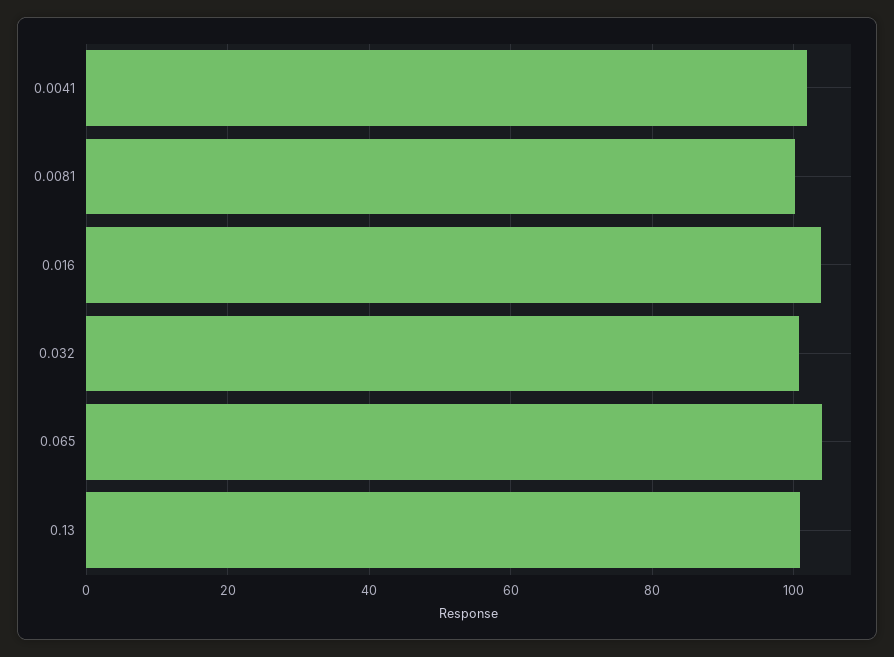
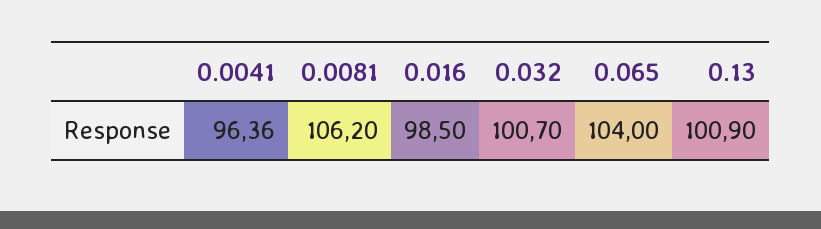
  {
-   "0.0041": 102,
+   "0.0041": 96.36,
-   "0.0081": 100,
+   "0.0081": 106.2,
-   "0.016": 104,
+   "0.016": 98.5,
    "0.032": 100.7,
    "0.065": 104,
    "0.13": 100.9
  }

